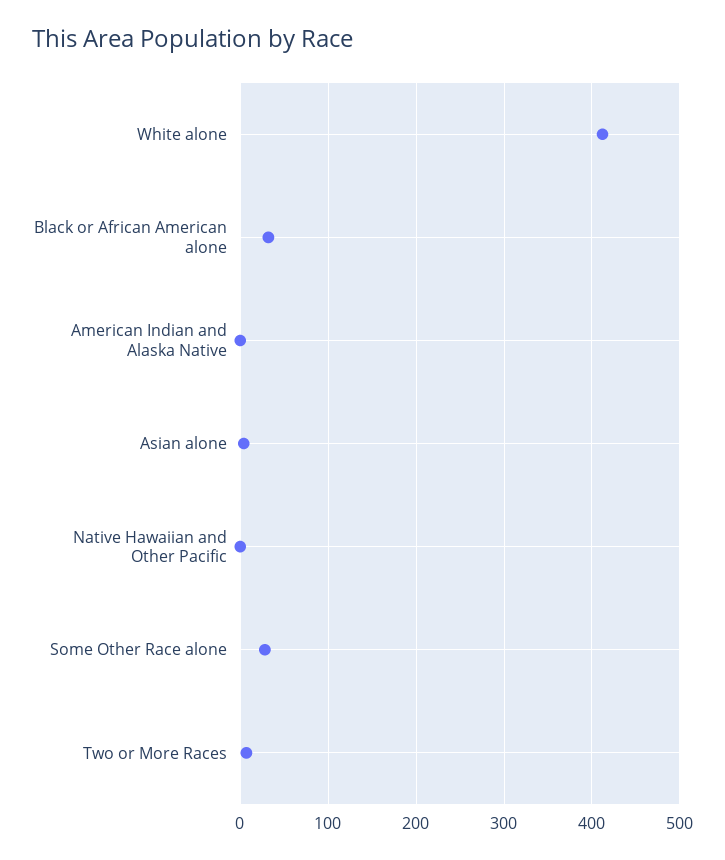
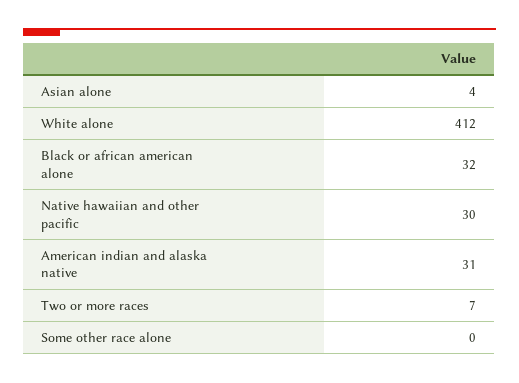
  {
    "White alone": 412,
    "Black or African American alone": 32,
-   "American Indian and Alaska Native": 0,
+   "American Indian and Alaska Native": 31,
    "Asian alone": 4,
-   "Native Hawaiian and Other Pacific": 0,
+   "Native Hawaiian and Other Pacific": 30,
-   "Some Other Race alone": 30,
+   "Some Other Race alone": 0,
    "Two or More Races": 7
  }

